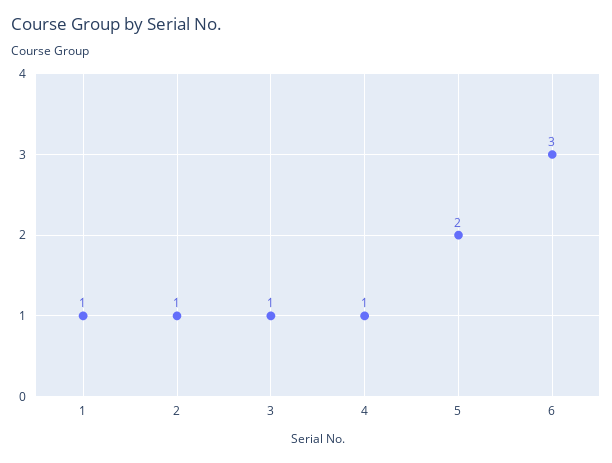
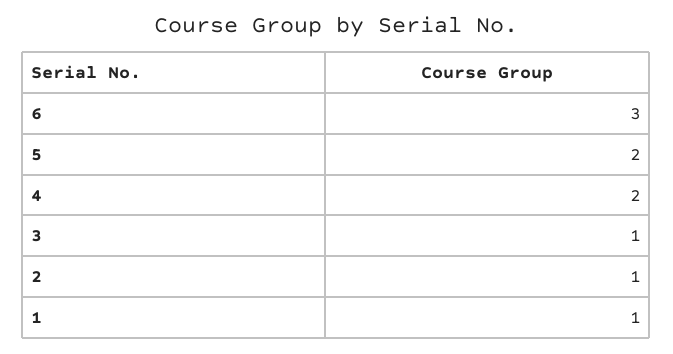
  {
    "1": 1,
    "2": 1,
    "3": 1,
-   "4": 1,
+   "4": 2,
    "5": 2,
    "6": 3
  }

